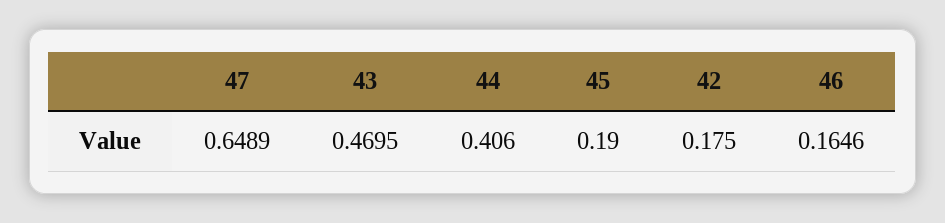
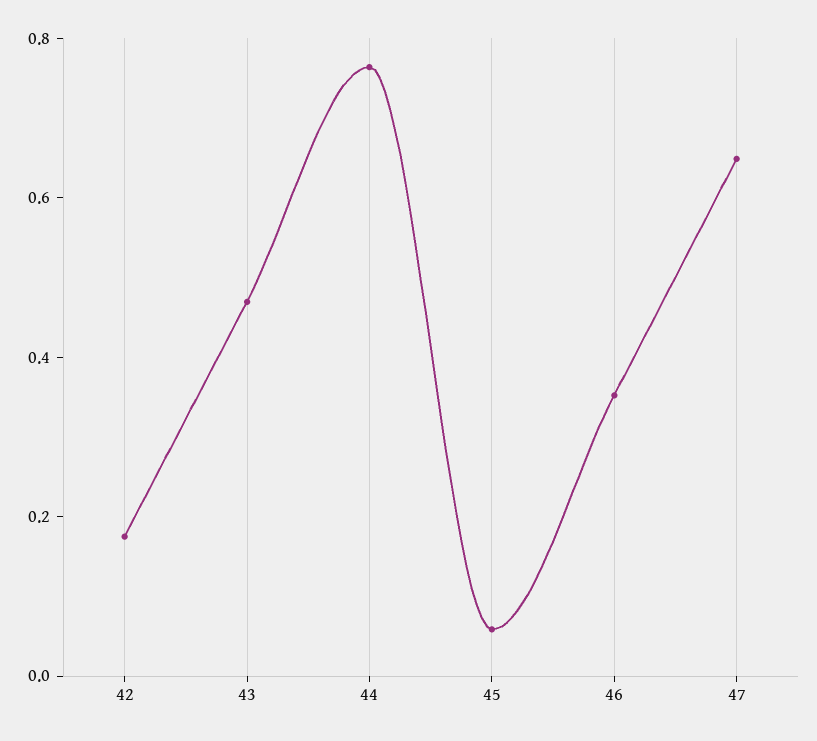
  {
    "47": 0.6489,
    "43": 0.4695,
-   "44": 0.406,
+   "44": 0.75,
-   "45": 0.19,
+   "45": 0.05,
    "42": 0.175,
-   "46": 0.1646
+   "46": 0.35
  }

